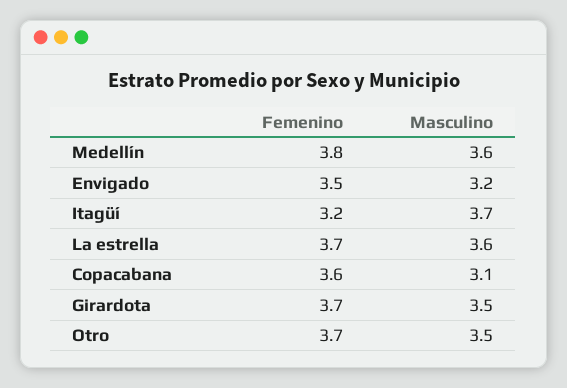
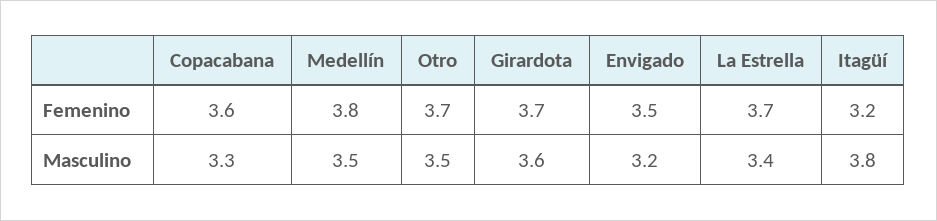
  {
    "Femenino": {
      "Medellín": 3.8,
      "Envigado": 3.5,
      "Itagüí": 3.2,
      "La estrella": 3.7,
      "Copacabana": 3.6,
      "Girardota": 3.7,
      "Otro": 3.7
    },
    "Masculino": {
-     "Medellín": 3.6,
+     "Medellín": 3.5,
      "Envigado": 3.2,
-     "Itagüí": 3.7,
+     "Itagüí": 3.8,
-     "La estrella": 3.6,
+     "La estrella": 3.4,
-     "Copacabana": 3.1,
+     "Copacabana": 3.3,
-     "Girardota": 3.5,
+     "Girardota": 3.6,
      "Otro": 3.5
    }
  }

